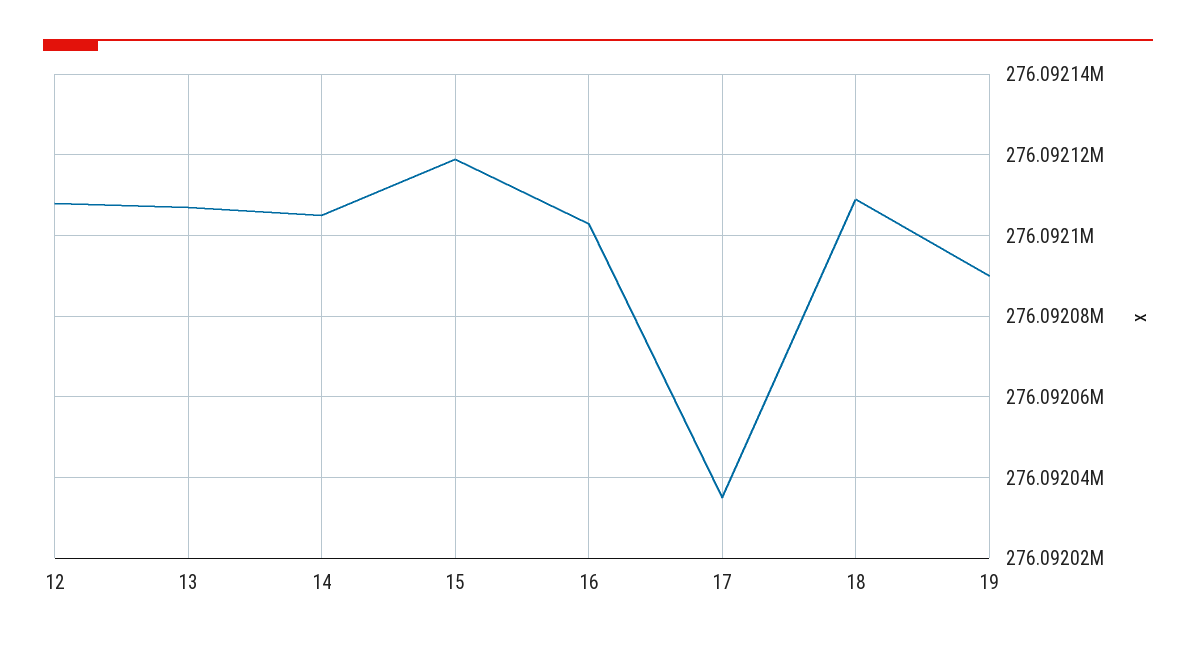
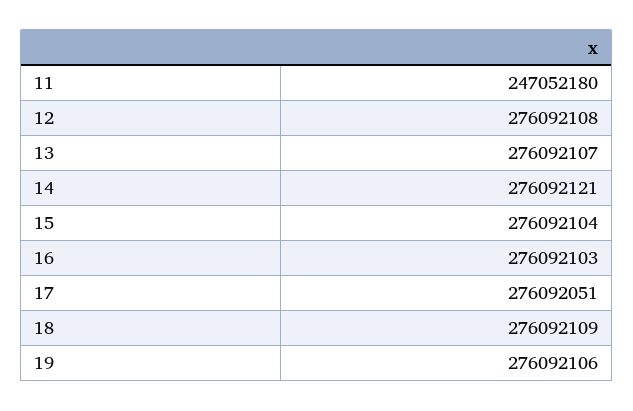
  {
    "12": 276092108,
    "13": 276092107,
-   "14": 276092105,
+   "14": 276092121,
-   "15": 276092120,
+   "15": 276092104,
    "16": 276092103,
-   "17": 276092035,
+   "17": 276092051,
    "18": 276092109,
-   "19": 276092090
+   "19": 276092106,
+   "11": 247052180
  }

